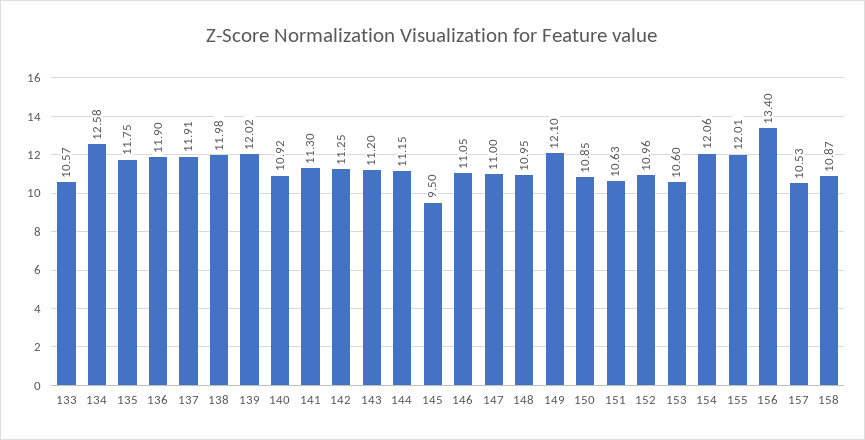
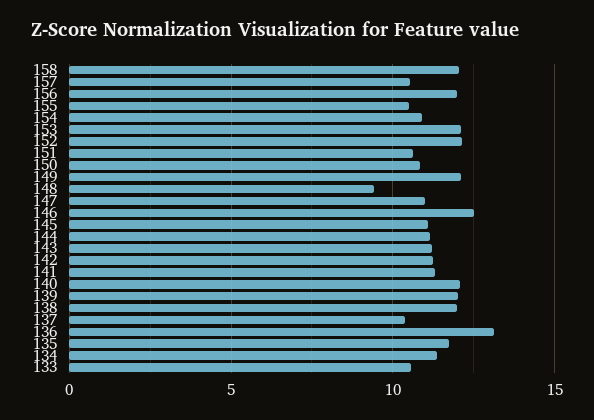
  {
    "133": 10.57,
-   "134": 12.58,
+   "134": 11.5,
    "135": 11.75,
-   "136": 11.9,
+   "136": 13,
-   "137": 11.91,
+   "137": 10.5,
    "138": 11.98,
    "139": 12.02,
-   "140": 10.92,
+   "140": 12,
    "141": 11.3,
    "142": 11.25,
    "143": 11.2,
    "144": 11.15,
-   "145": 9.5,
+   "145": 11,
-   "146": 11.05,
+   "146": 12.5,
    "147": 11,
-   "148": 10.95,
+   "148": 9.5,
    "149": 12.1,
    "150": 10.85,
    "151": 10.63,
-   "152": 10.96,
+   "152": 12,
-   "153": 10.6,
+   "153": 12,
-   "154": 12.06,
+   "154": 11,
-   "155": 12.01,
+   "155": 10.5,
-   "156": 13.4,
+   "156": 12,
    "157": 10.53,
-   "158": 10.87
+   "158": 12
  }

